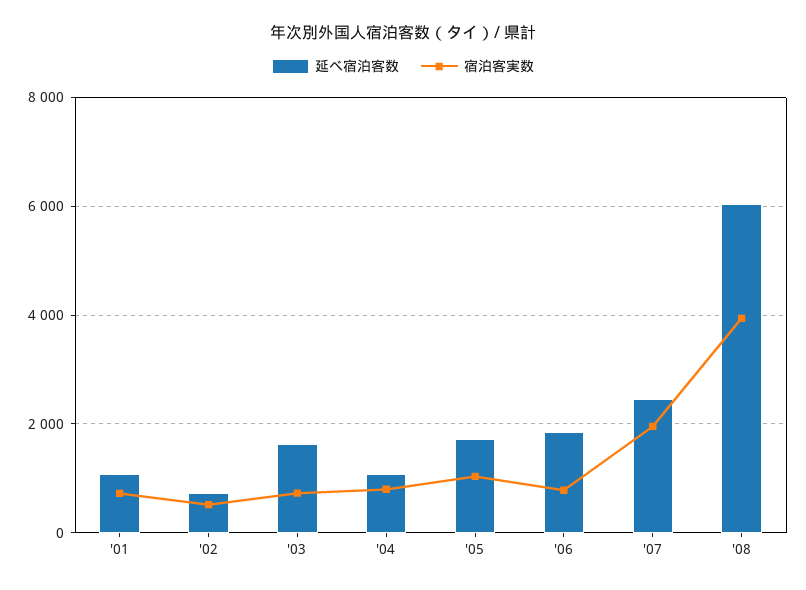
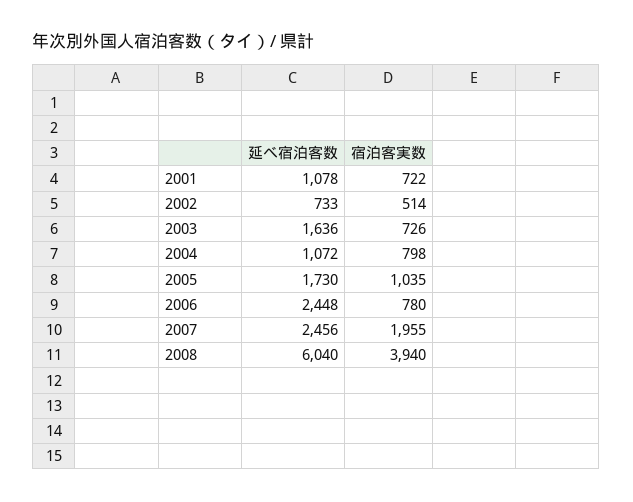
  {
    "延べ宿泊客数": {
      "'01": 1078,
      "'02": 733,
      "'03": 1636,
      "'04": 1072,
      "'05": 1730,
-     "'06": 1800,
+     "'06": 2448,
      "'07": 2456,
      "'08": 6040
    },
    "宿泊客実数": {
      "'01": 722,
      "'02": 514,
      "'03": 726,
      "'04": 798,
      "'05": 1035,
      "'06": 780,
      "'07": 1955,
      "'08": 3940
    }
  }

